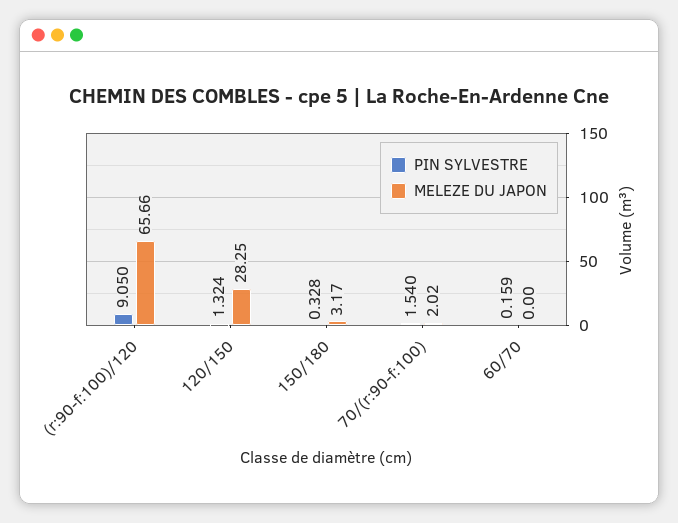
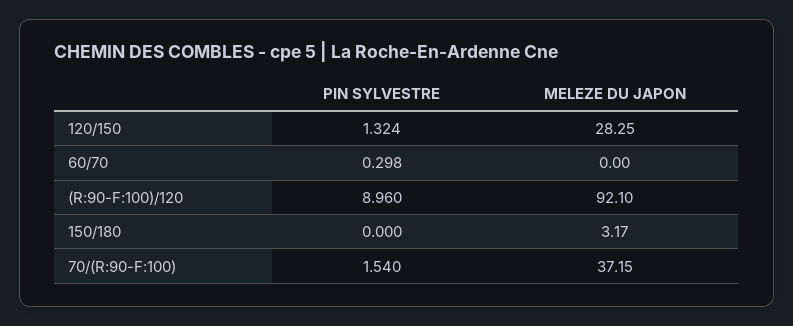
  {
    "PIN SYLVESTRE": {
-     "(r:90-f:100)/120": 9.05,
+     "(r:90-f:100)/120": 8.96,
      "120/150": 1.324,
-     "150/180": 0.328,
+     "150/180": 0,
      "70/(r:90-f:100)": 1.54,
-     "60/70": 0.159
+     "60/70": 0.298
    },
    "MELEZE DU JAPON": {
-     "(r:90-f:100)/120": 65.66,
+     "(r:90-f:100)/120": 92.1,
      "120/150": 28.25,
      "150/180": 3.17,
-     "70/(r:90-f:100)": 2.02,
+     "70/(r:90-f:100)": 37.15,
      "60/70": 0
    }
  }

